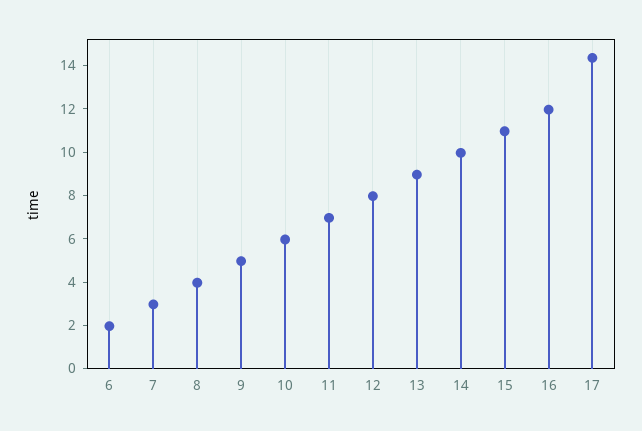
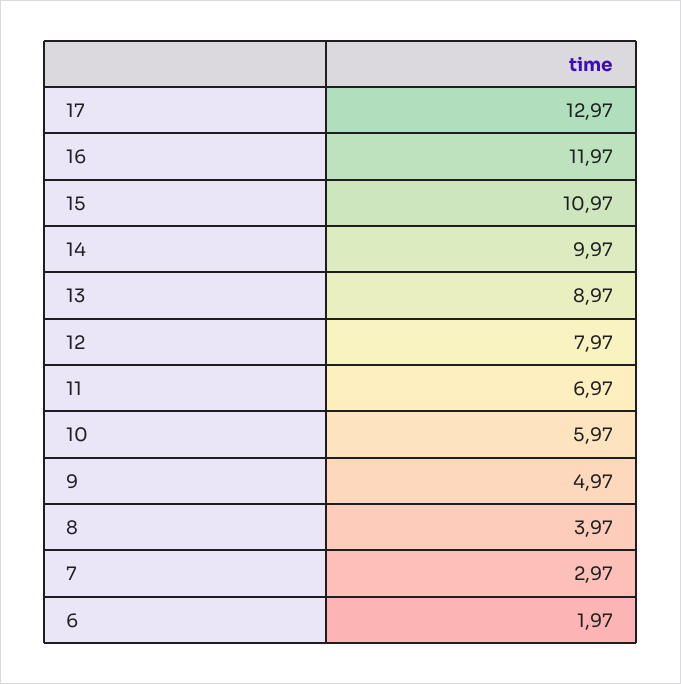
  {
    "6": 1.97,
    "7": 2.97,
    "8": 3.97,
    "9": 4.97,
    "10": 5.97,
    "11": 6.97,
    "12": 7.97,
    "13": 8.97,
    "14": 9.97,
    "15": 10.97,
    "16": 11.97,
-   "17": 14.5
+   "17": 12.97
  }

